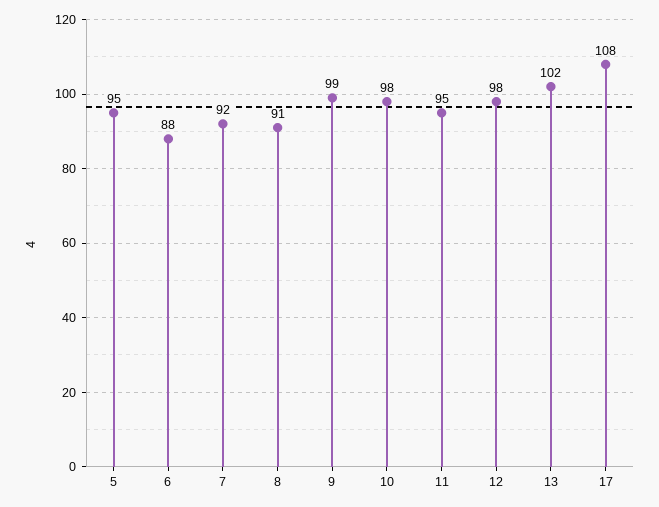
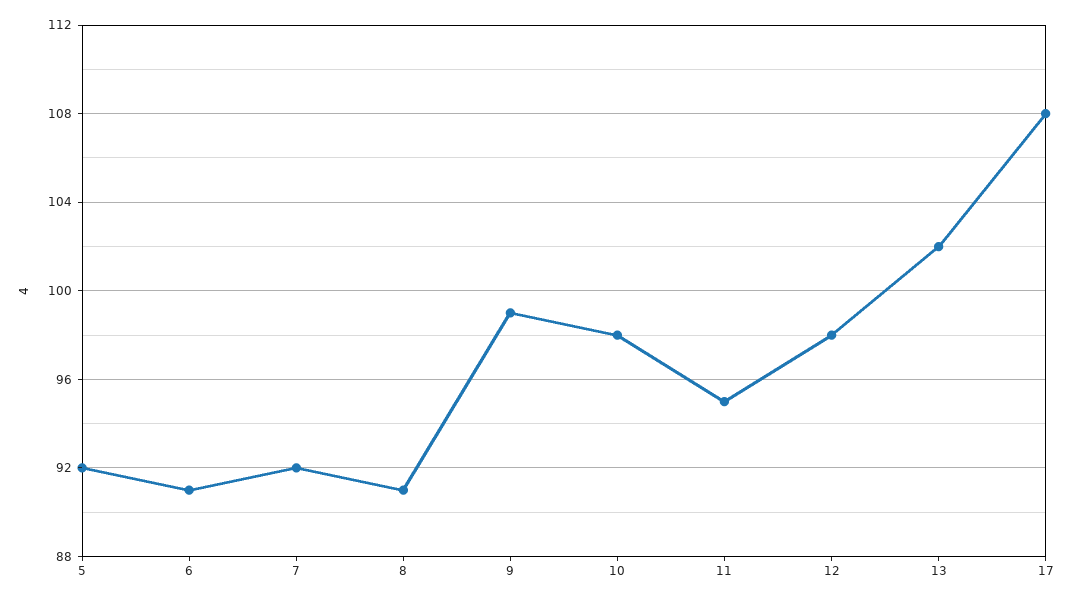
  {
-   "5": 95,
+   "5": 92,
-   "6": 88,
+   "6": 91,
    "7": 92,
    "8": 91,
    "9": 99,
    "10": 98,
    "11": 95,
    "12": 98,
    "13": 102,
    "17": 108
  }

